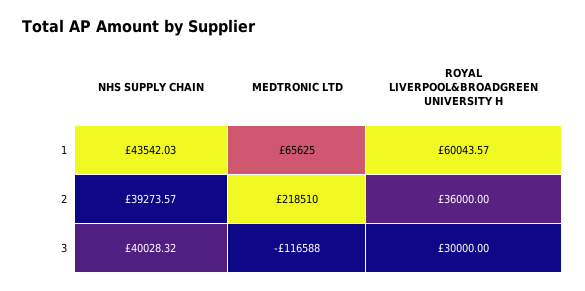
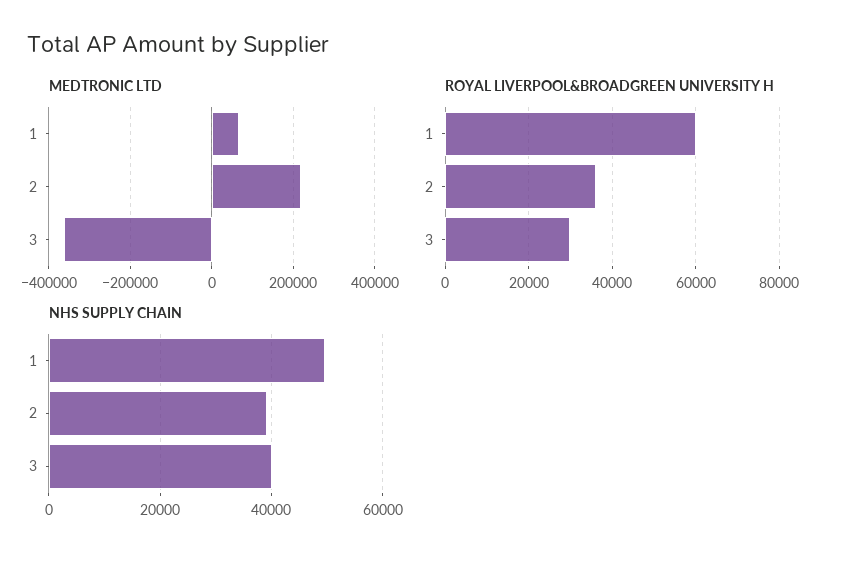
  {
    "NHS SUPPLY CHAIN": {
-     "1": 43542.03,
+     "1": 50000,
      "2": 39273.57,
      "3": 40028.32
    },
    "MEDTRONIC LTD": {
      "1": 65625,
      "2": 218510,
-     "3": -116588
+     "3": -360000
    },
    "ROYAL LIVERPOOL&BROADGREEN UNIVERSITY H": {
      "1": 60043.57,
      "2": 36000,
      "3": 30000
    }
  }

